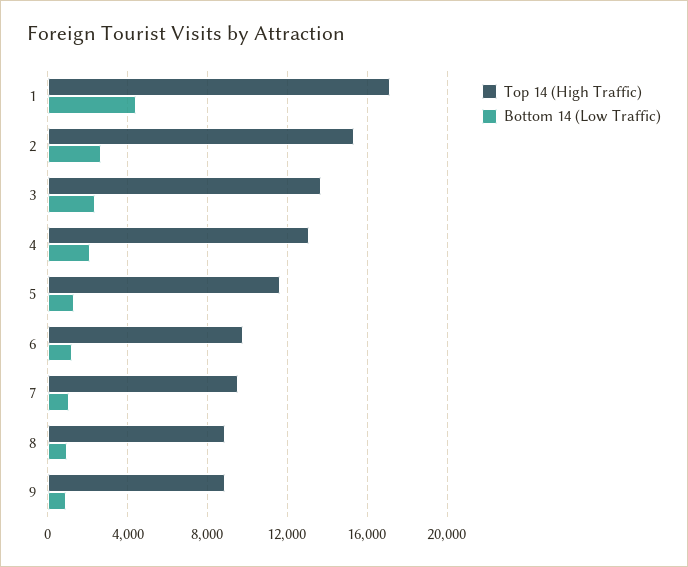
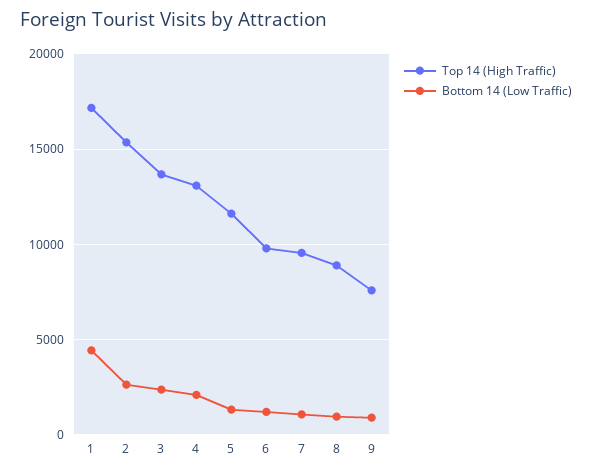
  {
    "Top 14 (High Traffic)": {
      "1": 17000,
      "2": 15500,
      "3": 13500,
      "4": 13000,
      "5": 11500,
      "6": 10000,
      "7": 9500,
      "8": 9000,
-     "9": 9000
+     "9": 7500
    },
    "Bottom 14 (Low Traffic)": {
      "1": 4500,
      "2": 2500,
      "3": 2500,
      "4": 2000,
      "5": 1500,
      "6": 1000,
      "7": 1000,
      "8": 1000,
      "9": 1000
    }
  }

